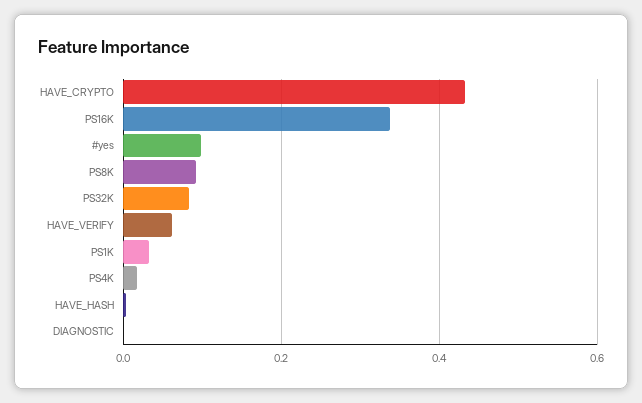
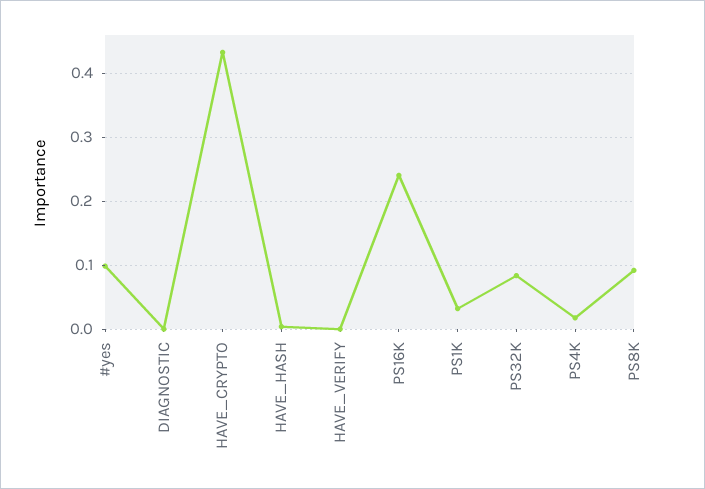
  {
    "HAVE_CRYPTO": 0.43,
-   "PS16K": 0.34,
+   "PS16K": 0.24,
    "#yes": 0.1,
    "PS8K": 0.09,
    "PS32K": 0.08,
-   "HAVE_VERIFY": 0.06,
+   "HAVE_VERIFY": 0,
    "PS1K": 0.03,
    "PS4K": 0.02,
    "HAVE_HASH": 0,
    "DIAGNOSTIC": 0
  }

